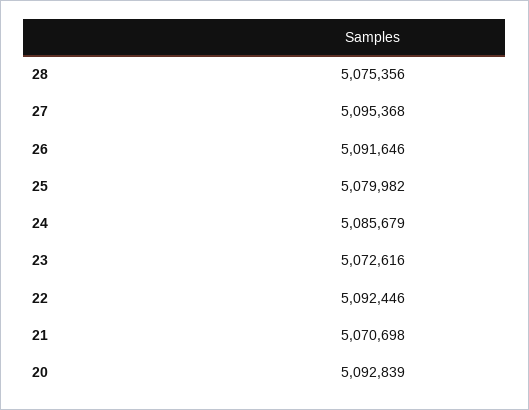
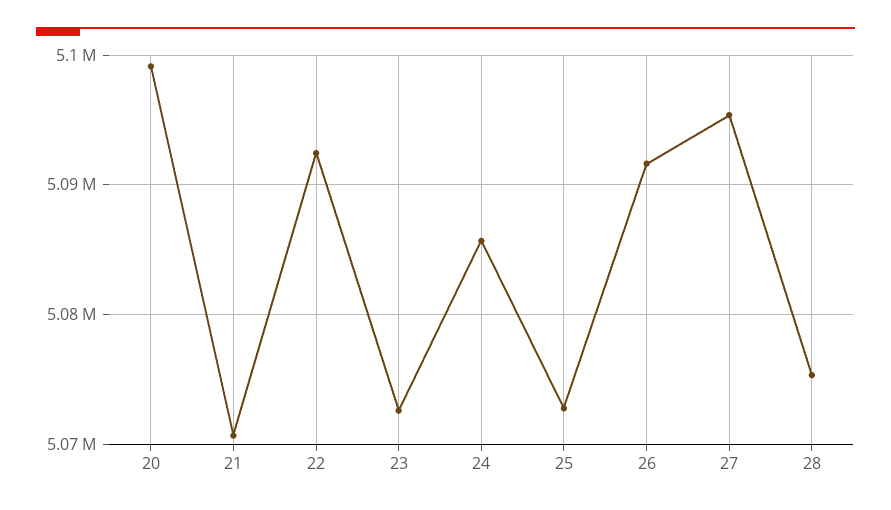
  {
    "28": 5075356,
    "27": 5095368,
    "26": 5091646,
-   "25": 5079982,
+   "25": 5073000,
    "24": 5085679,
    "23": 5072616,
    "22": 5092446,
    "21": 5070698,
-   "20": 5092839
+   "20": 5099000
  }

